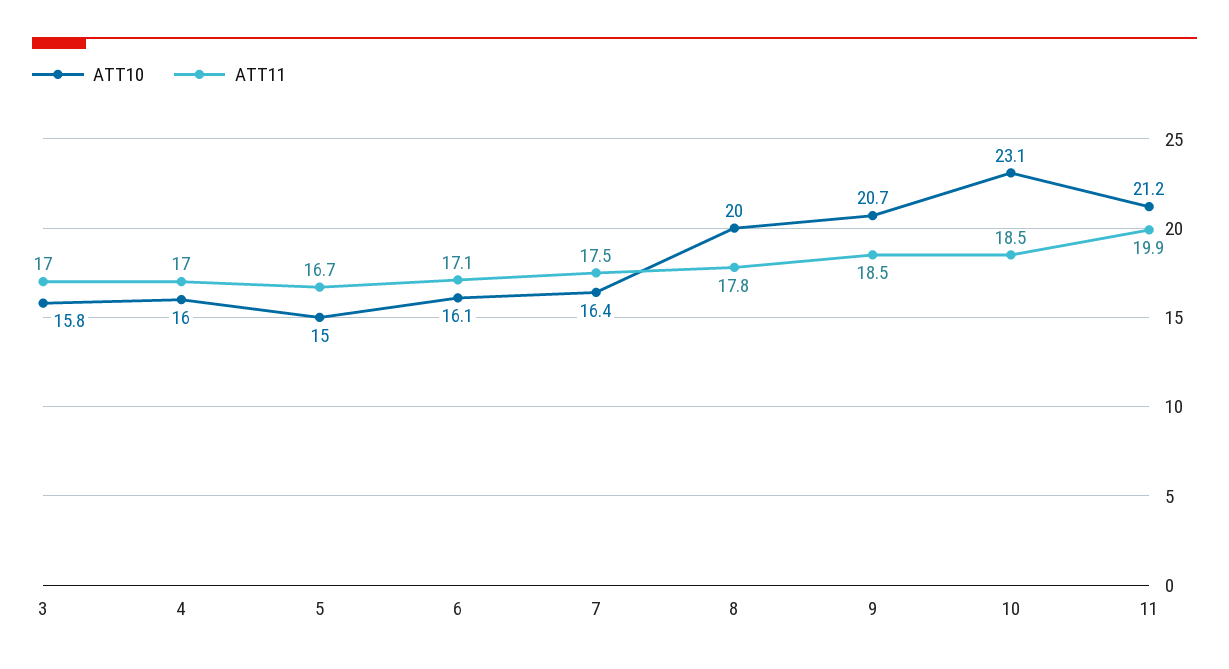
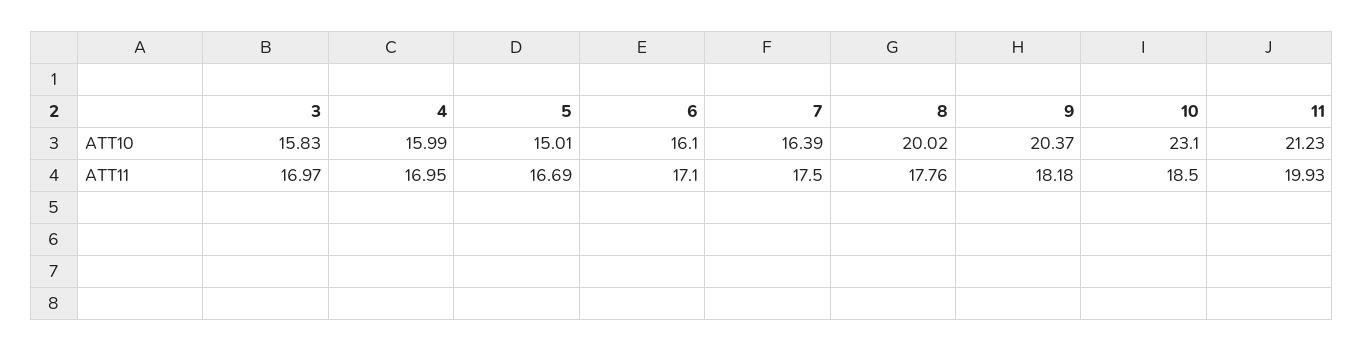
  {
    "ATT10": {
      "3": 15.83,
      "4": 15.99,
      "5": 15.01,
      "6": 16.1,
      "7": 16.39,
      "8": 20.02,
-     "9": 20.7,
+     "9": 20.37,
      "10": 23.1,
      "11": 21.23
    },
    "ATT11": {
      "3": 16.97,
      "4": 16.95,
      "5": 16.69,
      "6": 17.1,
      "7": 17.5,
      "8": 17.76,
-     "9": 18.5,
+     "9": 18.18,
      "10": 18.5,
      "11": 19.93
    }
  }

